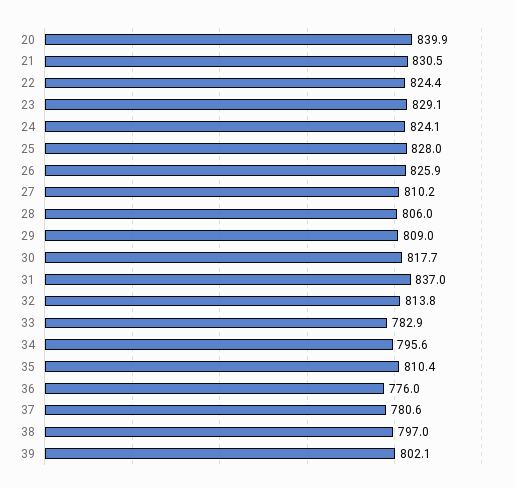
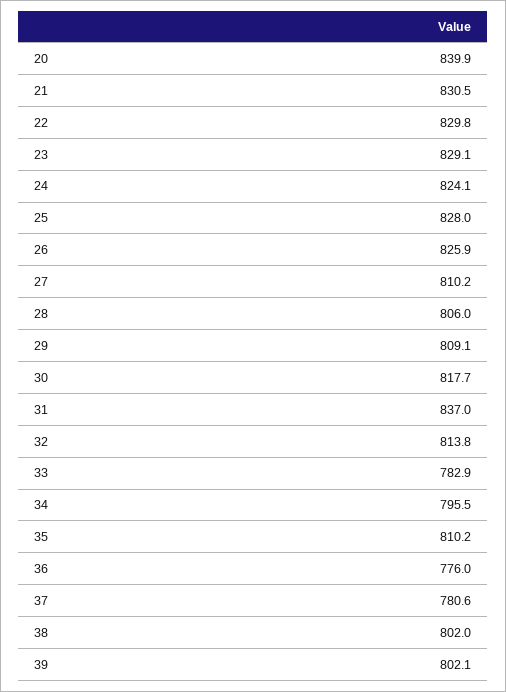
  {
    "20": 839.9,
    "21": 830.5,
-   "22": 824.4,
+   "22": 829.8,
    "23": 829.1,
    "24": 824.1,
    "25": 828,
    "26": 825.9,
    "27": 810.2,
    "28": 806,
-   "29": 809,
+   "29": 809.1,
    "30": 817.7,
    "31": 837,
    "32": 813.8,
    "33": 782.9,
-   "34": 795.6,
+   "34": 795.5,
-   "35": 810.4,
+   "35": 810.2,
    "36": 776,
    "37": 780.6,
-   "38": 797,
+   "38": 802,
    "39": 802.1
  }

